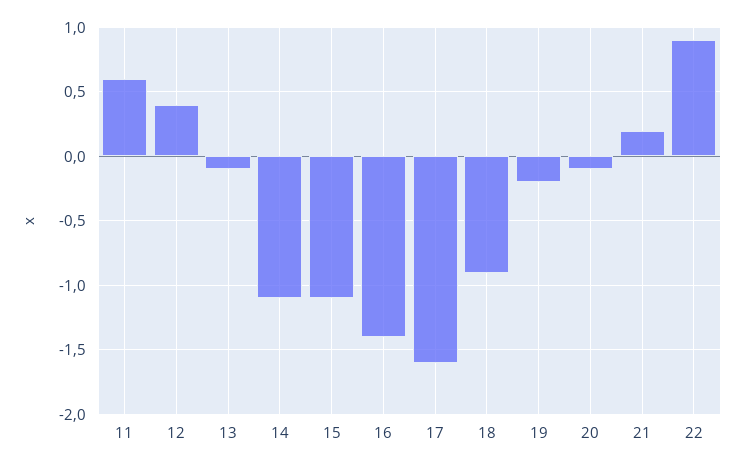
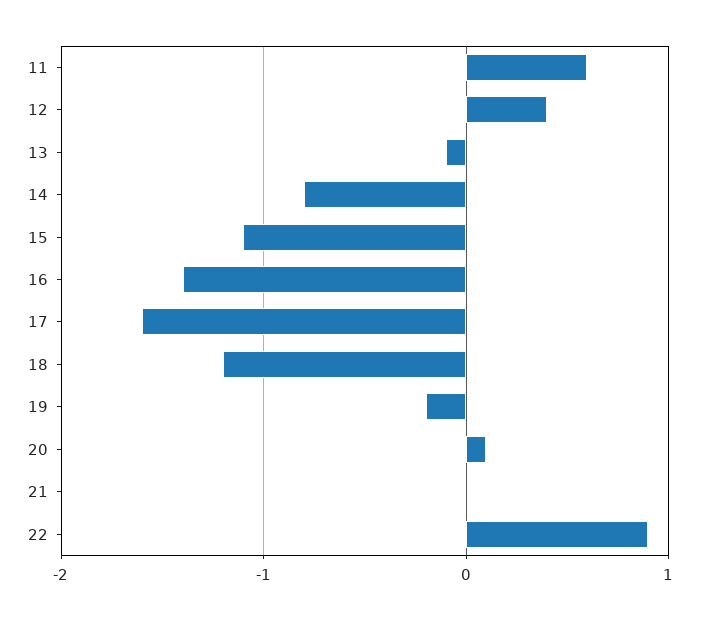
  {
    "11": 0.6,
    "12": 0.4,
    "13": -0.1,
-   "14": -1.1,
+   "14": -0.8,
    "15": -1.1,
    "16": -1.4,
    "17": -1.6,
-   "18": -0.9,
+   "18": -1.2,
    "19": -0.2,
-   "20": -0.1,
+   "20": 0.1,
-   "21": 0.2,
+   "21": 0,
    "22": 0.9
  }

